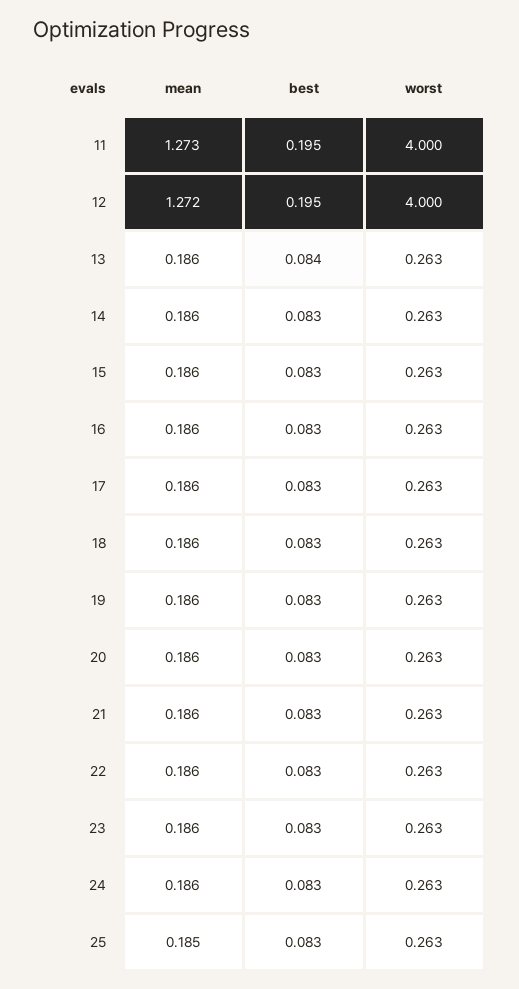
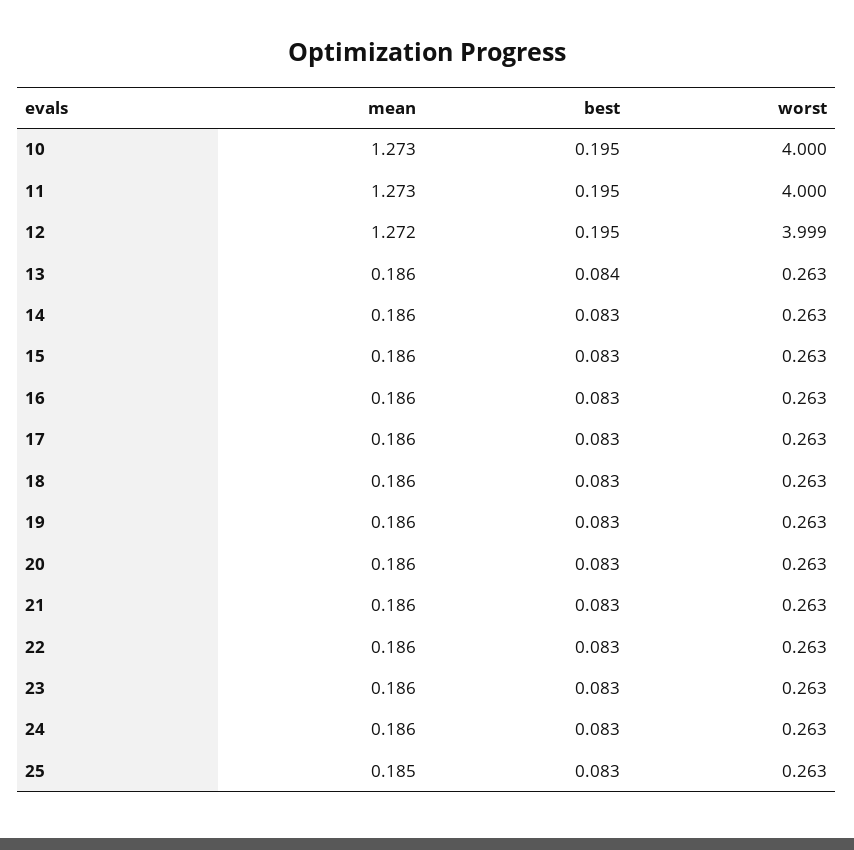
  {
    "mean": {
      "11": 1.273,
      "12": 1.272,
      "13": 0.186,
      "14": 0.186,
      "15": 0.186,
      "16": 0.186,
      "17": 0.186,
      "18": 0.186,
      "19": 0.186,
      "20": 0.186,
      "21": 0.186,
      "22": 0.186,
      "23": 0.186,
      "24": 0.186,
-     "25": 0.185
+     "25": 0.185,
+     "10": 1.273
    },
    "best": {
      "11": 0.195,
      "12": 0.195,
      "13": 0.084,
      "14": 0.083,
      "15": 0.083,
      "16": 0.083,
      "17": 0.083,
      "18": 0.083,
      "19": 0.083,
      "20": 0.083,
      "21": 0.083,
      "22": 0.083,
      "23": 0.083,
      "24": 0.083,
-     "25": 0.083
+     "25": 0.083,
+     "10": 0.195
    },
    "worst": {
      "11": 4,
-     "12": 4,
+     "12": 3.999,
      "13": 0.263,
      "14": 0.263,
      "15": 0.263,
      "16": 0.263,
      "17": 0.263,
      "18": 0.263,
      "19": 0.263,
      "20": 0.263,
      "21": 0.263,
      "22": 0.263,
      "23": 0.263,
      "24": 0.263,
-     "25": 0.263
+     "25": 0.263,
+     "10": 4
    }
  }

